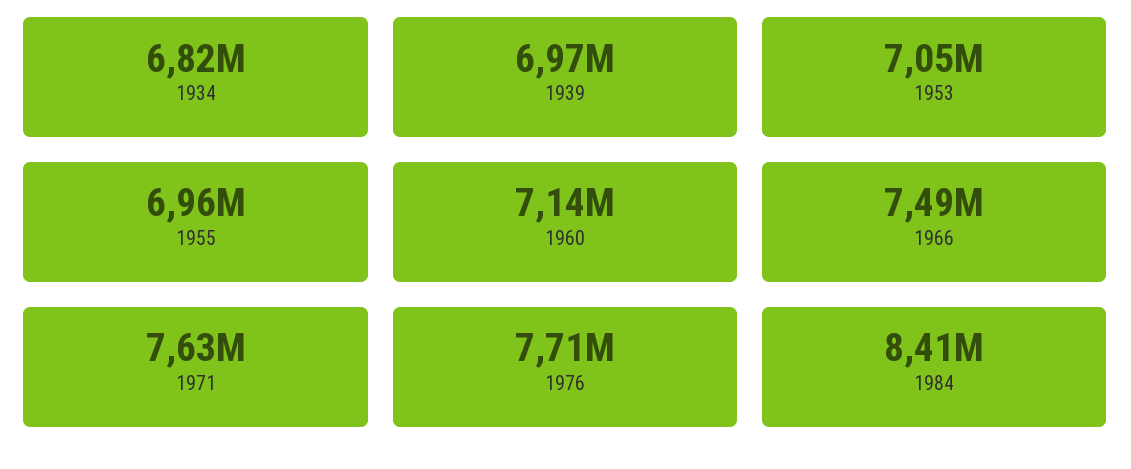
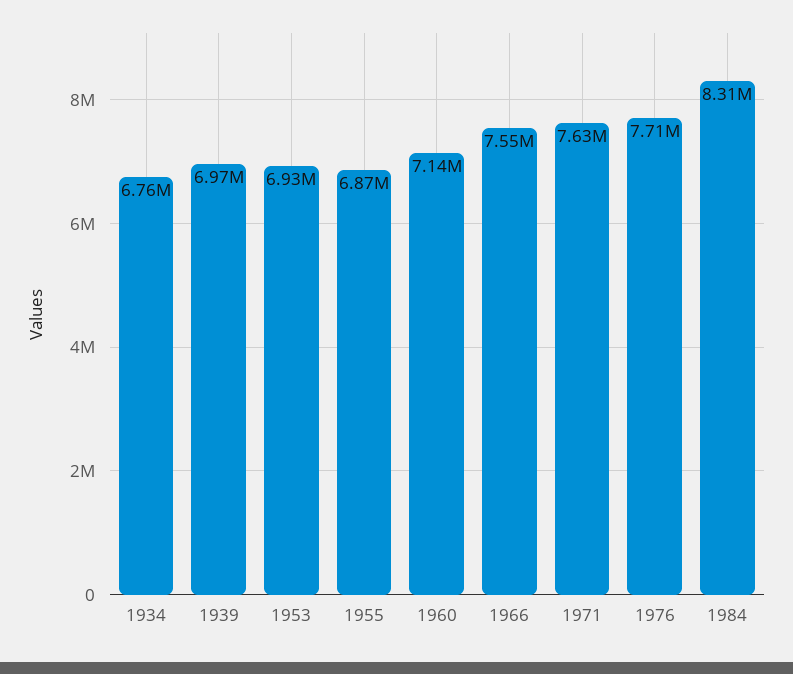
  {
-   "1934": 6820000,
+   "1934": 6760000,
    "1939": 6970000,
-   "1953": 7050000,
+   "1953": 6930000,
-   "1955": 6960000,
+   "1955": 6870000,
    "1960": 7140000,
-   "1966": 7490000,
+   "1966": 7550000,
    "1971": 7630000,
    "1976": 7710000,
-   "1984": 8410000
+   "1984": 8310000
  }

